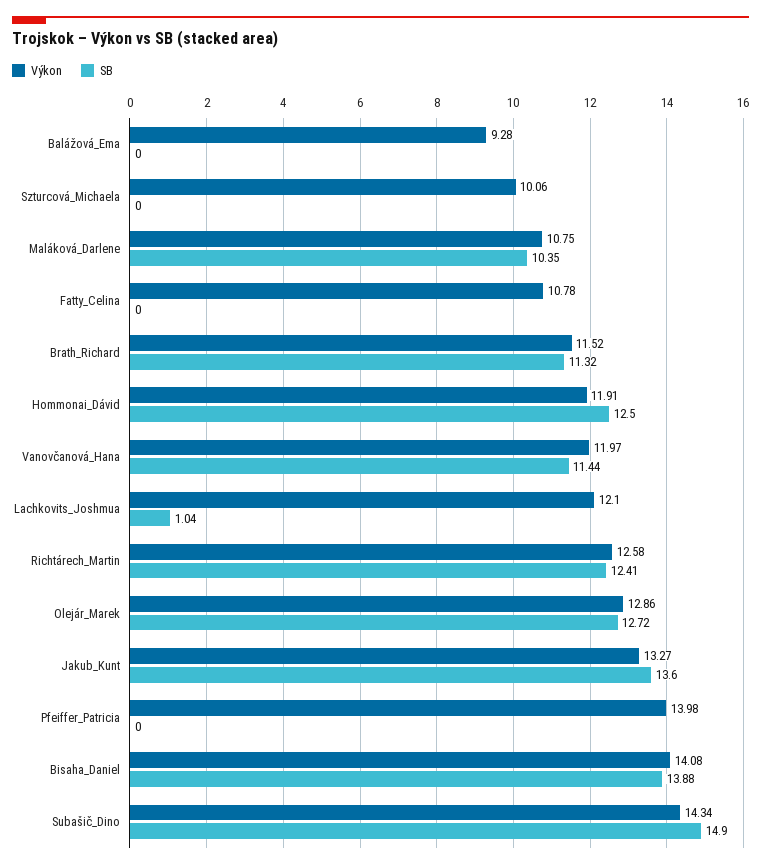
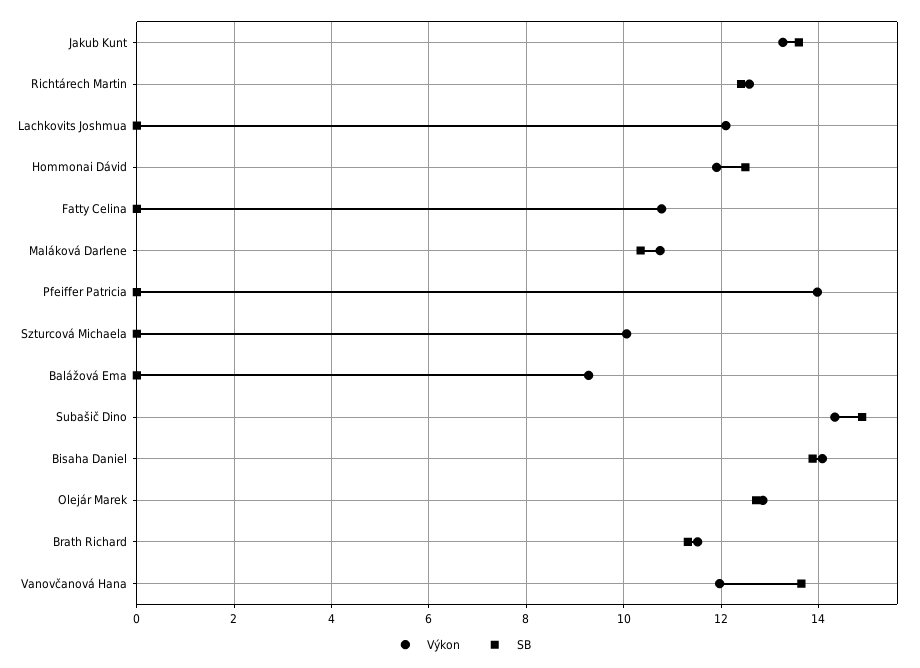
  {
    "Výkon": {
      "Balážová_Ema": 9.28,
      "Szturcová_Michaela": 10.06,
      "Maláková_Darlene": 10.75,
      "Fatty_Celina": 10.78,
      "Brath_Richard": 11.52,
      "Hommonai_Dávid": 11.91,
      "Vanovčanová_Hana": 11.97,
      "Lachkovits_Joshmua": 12.1,
      "Richtárech_Martin": 12.58,
      "Olejár_Marek": 12.86,
      "Jakub_Kunt": 13.27,
      "Pfeiffer_Patricia": 13.98,
      "Bisaha_Daniel": 14.08,
      "Subašič_Dino": 14.34
    },
    "SB": {
      "Balážová_Ema": 0,
      "Szturcová_Michaela": 0,
      "Maláková_Darlene": 10.35,
      "Fatty_Celina": 0,
      "Brath_Richard": 11.32,
      "Hommonai_Dávid": 12.5,
-     "Vanovčanová_Hana": 11.44,
+     "Vanovčanová_Hana": 13.6,
-     "Lachkovits_Joshmua": 1.04,
+     "Lachkovits_Joshmua": 0,
      "Richtárech_Martin": 12.41,
      "Olejár_Marek": 12.72,
      "Jakub_Kunt": 13.6,
      "Pfeiffer_Patricia": 0,
      "Bisaha_Daniel": 13.88,
      "Subašič_Dino": 14.9
    }
  }

